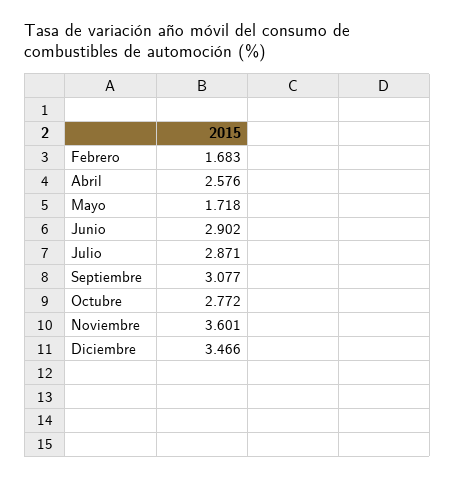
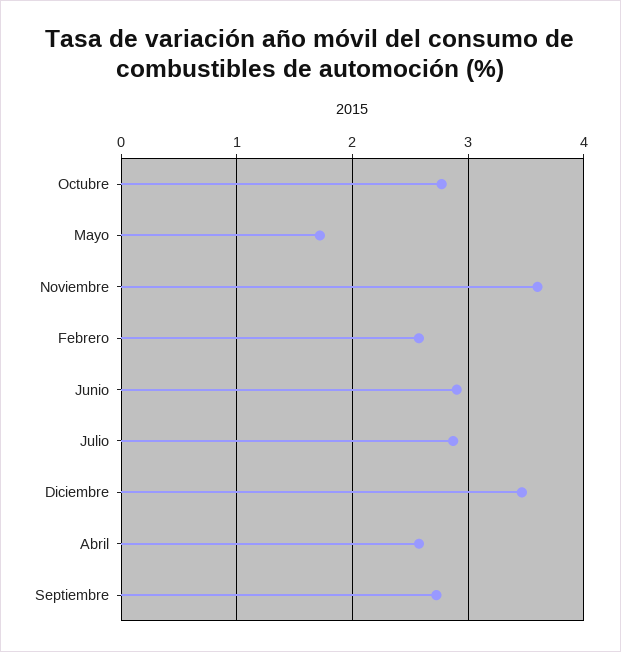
  {
-   "Febrero": 1.683,
+   "Febrero": 2.6,
    "Abril": 2.576,
    "Mayo": 1.718,
    "Junio": 2.902,
    "Julio": 2.871,
-   "Septiembre": 3.077,
+   "Septiembre": 2.7,
    "Octubre": 2.772,
    "Noviembre": 3.601,
    "Diciembre": 3.466
  }

